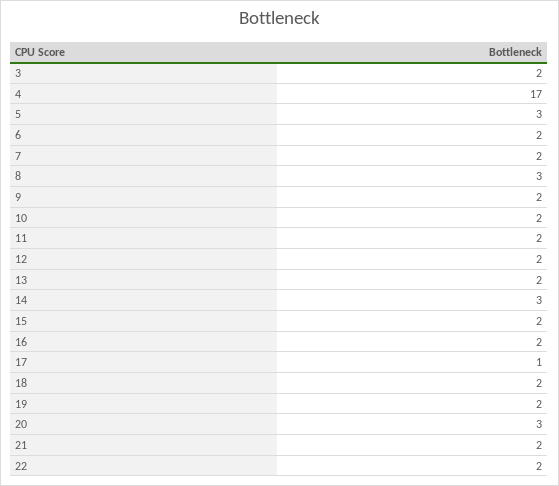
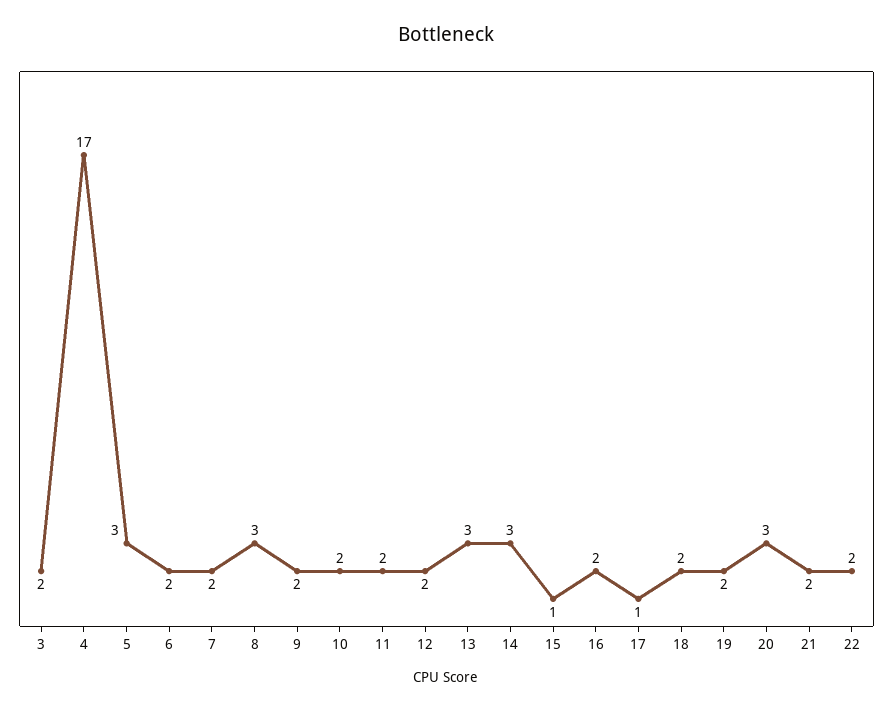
  {
    "3": 2,
    "4": 17,
    "5": 3,
    "6": 2,
    "7": 2,
    "8": 3,
    "9": 2,
    "10": 2,
    "11": 2,
    "12": 2,
-   "13": 2,
+   "13": 3,
    "14": 3,
-   "15": 2,
+   "15": 1,
    "16": 2,
    "17": 1,
    "18": 2,
    "19": 2,
    "20": 3,
    "21": 2,
    "22": 2
  }

